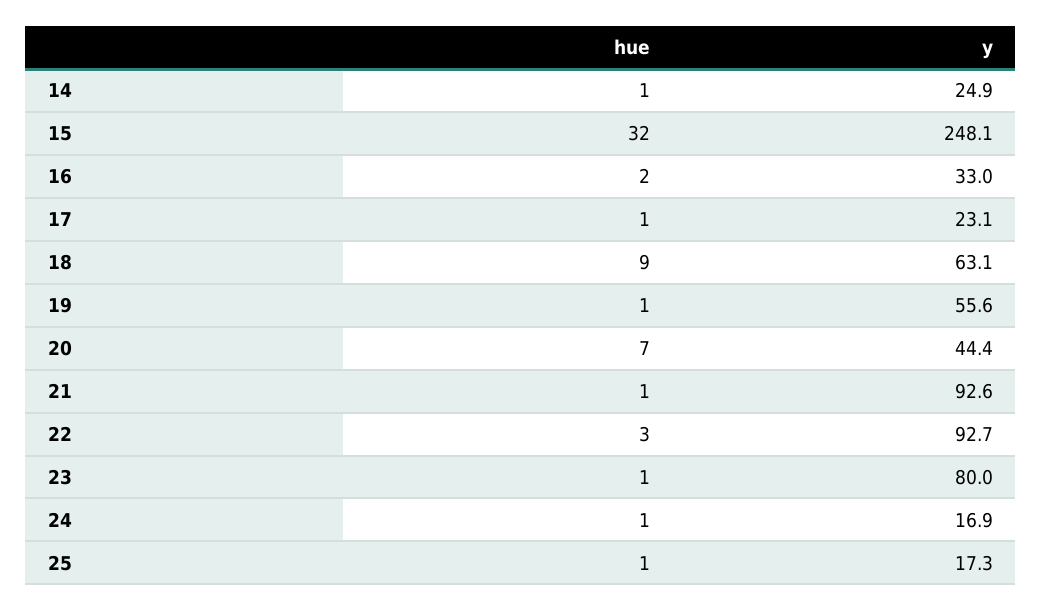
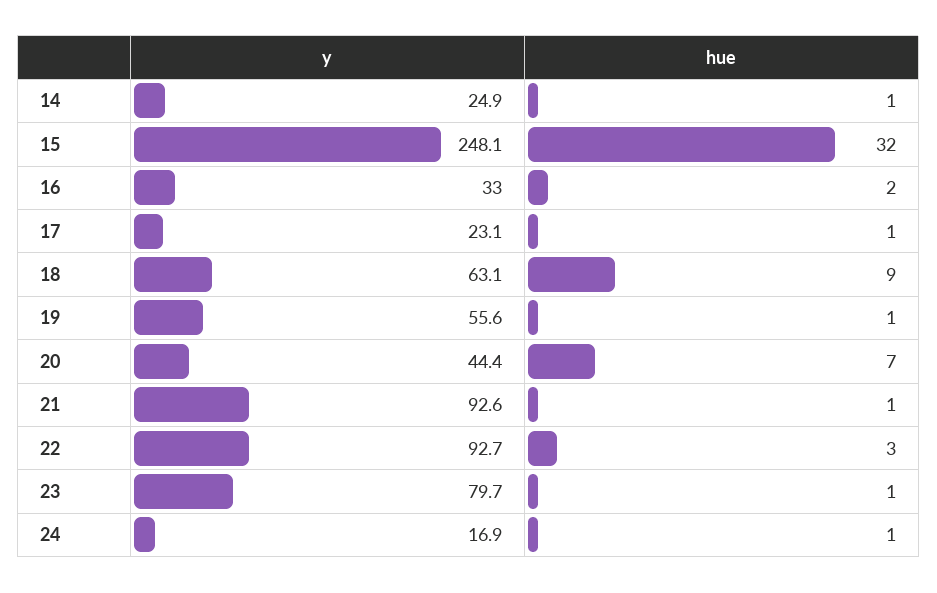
  {
    "hue": {
      "14": 1,
      "15": 32,
      "16": 2,
      "17": 1,
      "18": 9,
      "19": 1,
      "20": 7,
      "21": 1,
      "22": 3,
      "23": 1,
-     "24": 1,
+     "24": 1
-     "25": 1
    },
    "y": {
      "14": 24.9,
      "15": 248.1,
      "16": 33,
      "17": 23.1,
      "18": 63.1,
      "19": 55.6,
      "20": 44.4,
      "21": 92.6,
      "22": 92.7,
-     "23": 80,
+     "23": 79.7,
-     "24": 16.9,
+     "24": 16.9
-     "25": 17.3
    }
  }

